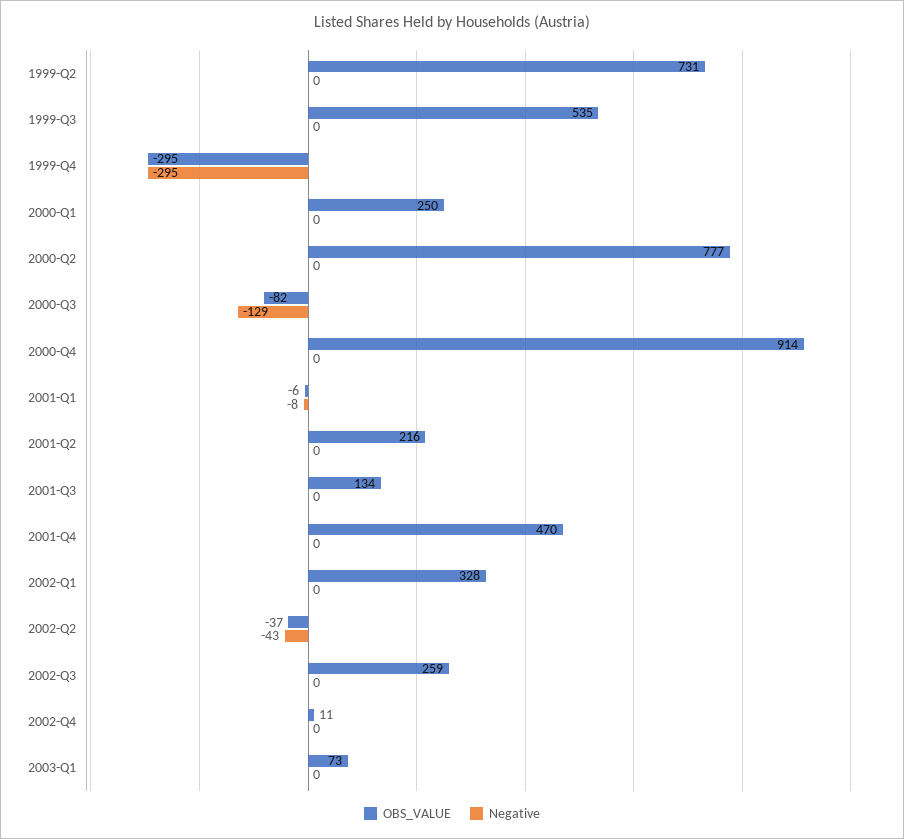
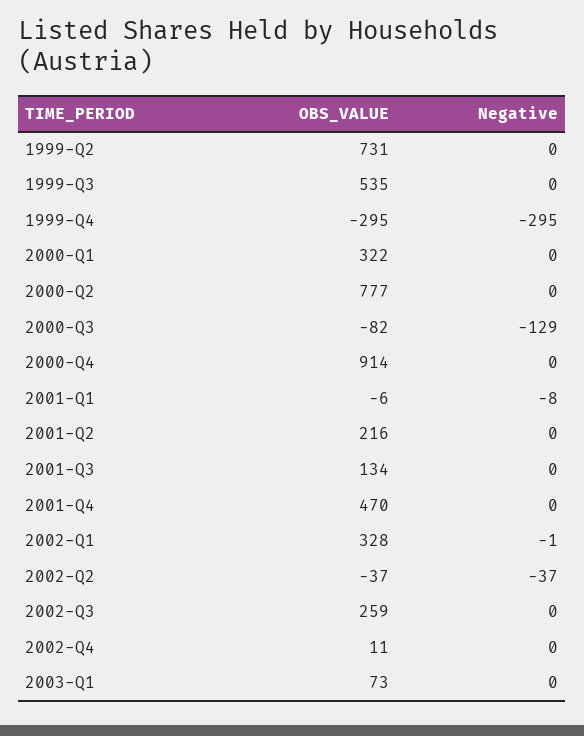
  {
    "OBS_VALUE": {
      "1999-Q2": 731,
      "1999-Q3": 535,
      "1999-Q4": -295,
-     "2000-Q1": 250,
+     "2000-Q1": 322,
      "2000-Q2": 777,
      "2000-Q3": -82,
      "2000-Q4": 914,
      "2001-Q1": -6,
      "2001-Q2": 216,
      "2001-Q3": 134,
      "2001-Q4": 470,
      "2002-Q1": 328,
      "2002-Q2": -37,
      "2002-Q3": 259,
      "2002-Q4": 11,
      "2003-Q1": 73
    },
    "Negative": {
      "1999-Q2": 0,
      "1999-Q3": 0,
      "1999-Q4": -295,
      "2000-Q1": 0,
      "2000-Q2": 0,
      "2000-Q3": -129,
      "2000-Q4": 0,
      "2001-Q1": -8,
      "2001-Q2": 0,
      "2001-Q3": 0,
      "2001-Q4": 0,
-     "2002-Q1": 0,
+     "2002-Q1": -1,
-     "2002-Q2": -43,
+     "2002-Q2": -37,
      "2002-Q3": 0,
      "2002-Q4": 0,
      "2003-Q1": 0
    }
  }

